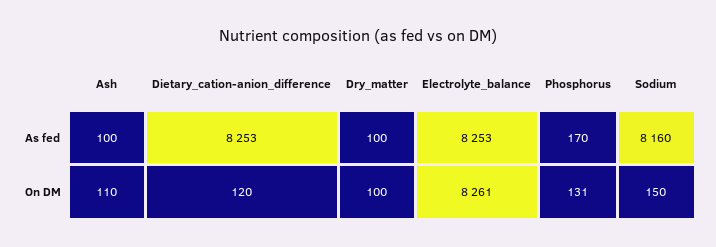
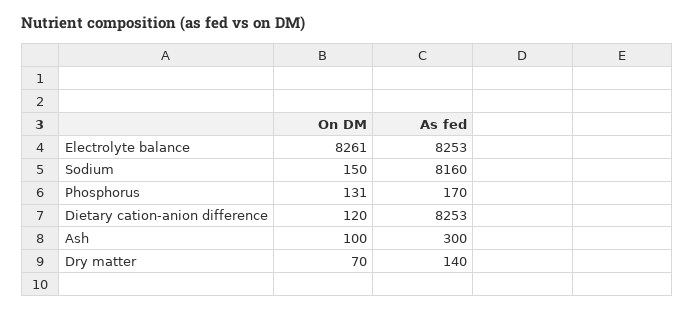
  {
    "Ash": {
-     "As fed": 100,
+     "As fed": 300,
-     "On DM": 110
+     "On DM": 100
    },
    "Dietary_cation-anion_difference": {
      "As fed": 8253,
      "On DM": 120
    },
    "Dry_matter": {
-     "As fed": 100,
+     "As fed": 140,
-     "On DM": 100
+     "On DM": 70
    },
    "Electrolyte_balance": {
      "As fed": 8253,
      "On DM": 8261
    },
    "Phosphorus": {
      "As fed": 170,
      "On DM": 131
    },
    "Sodium": {
      "As fed": 8160,
      "On DM": 150
    }
  }

